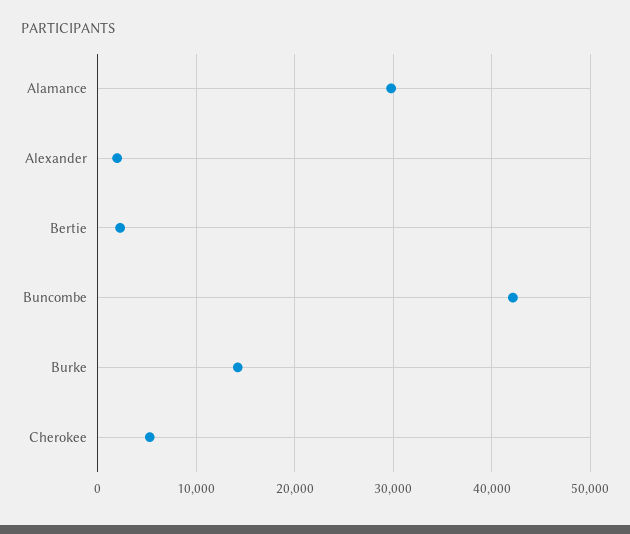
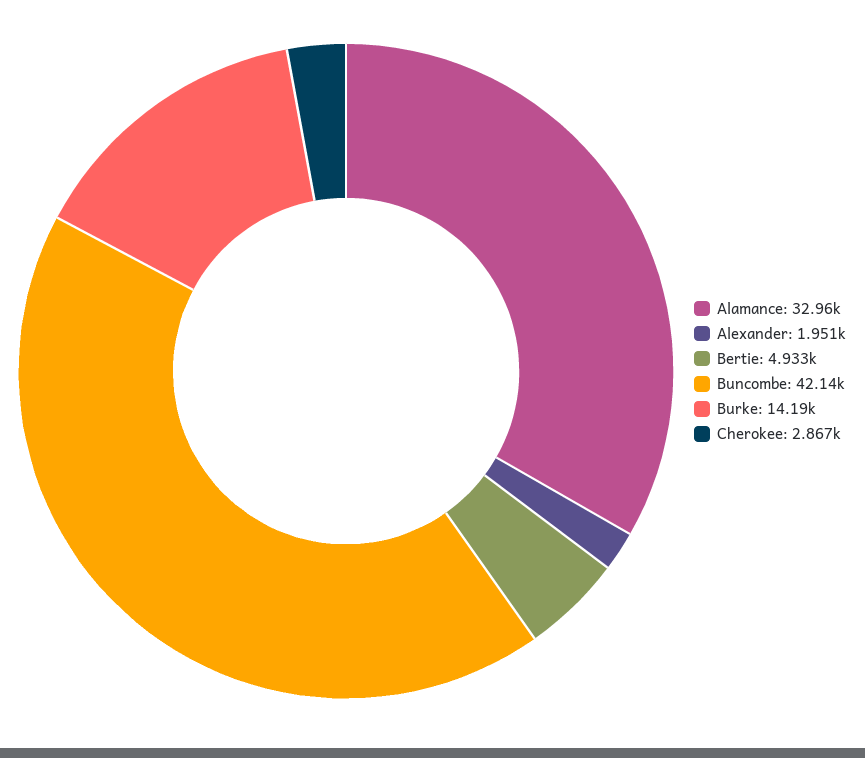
  {
-   "Alamance": 30000,
+   "Alamance": 32960,
    "Alexander": 1951,
-   "Bertie": 2000,
+   "Bertie": 4933,
    "Buncombe": 42140,
    "Burke": 14190,
-   "Cherokee": 5000
+   "Cherokee": 2867
  }

